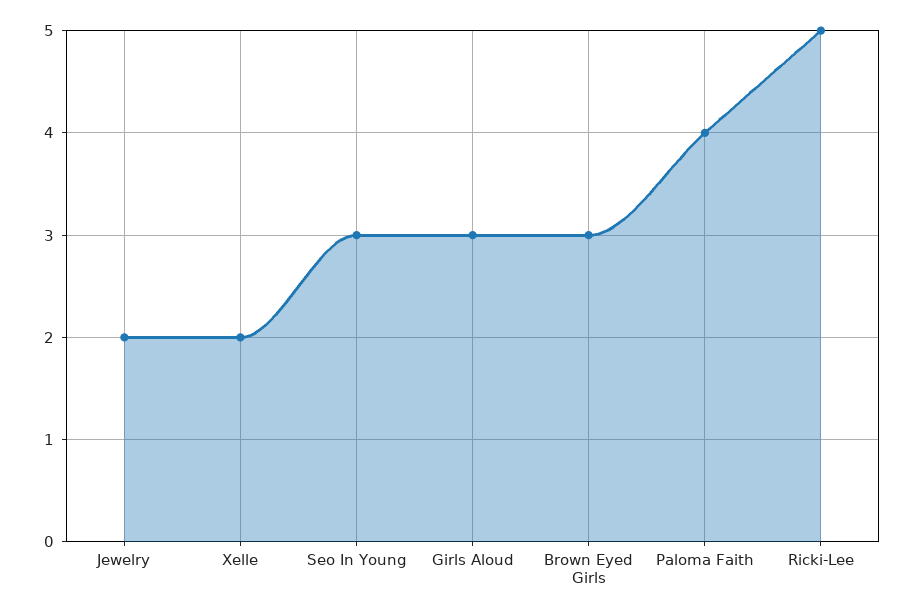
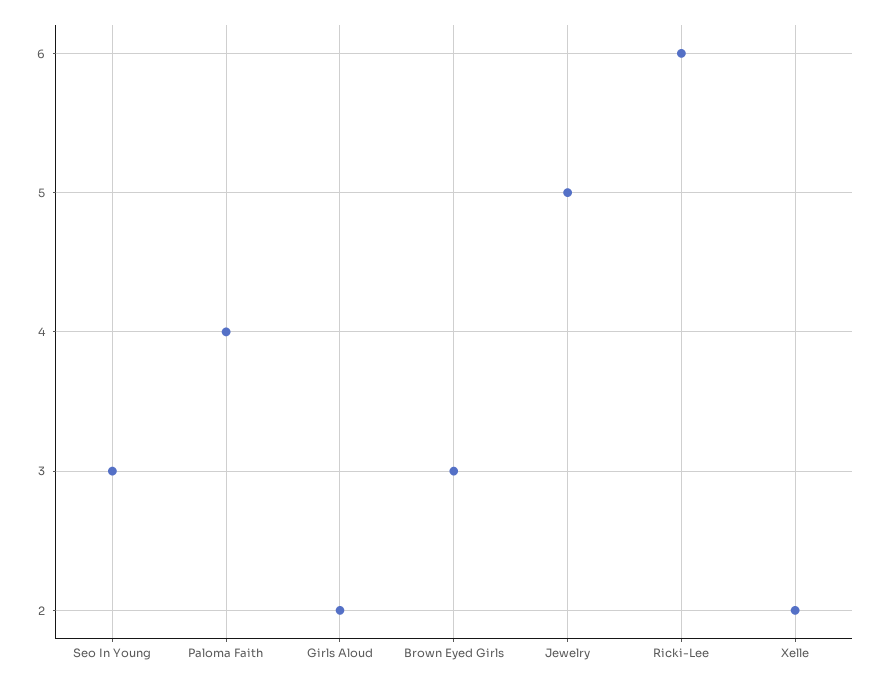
  {
-   "Jewelry": 2,
+   "Jewelry": 5,
    "Xelle": 2,
    "Seo In Young": 3,
-   "Girls Aloud": 3,
+   "Girls Aloud": 2,
    "Brown Eyed Girls": 3,
    "Paloma Faith": 4,
-   "Ricki-Lee": 5
+   "Ricki-Lee": 6
  }

